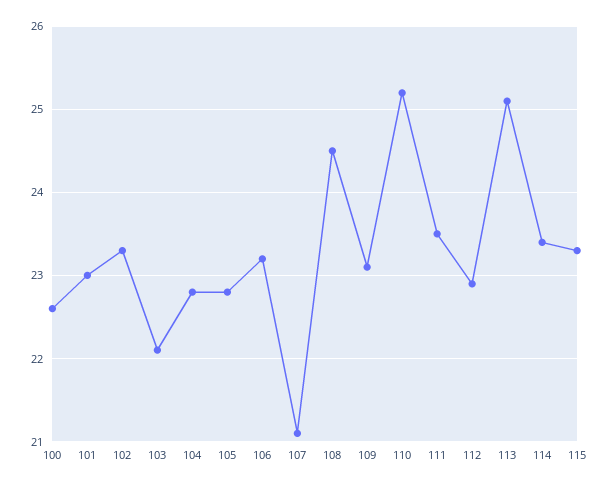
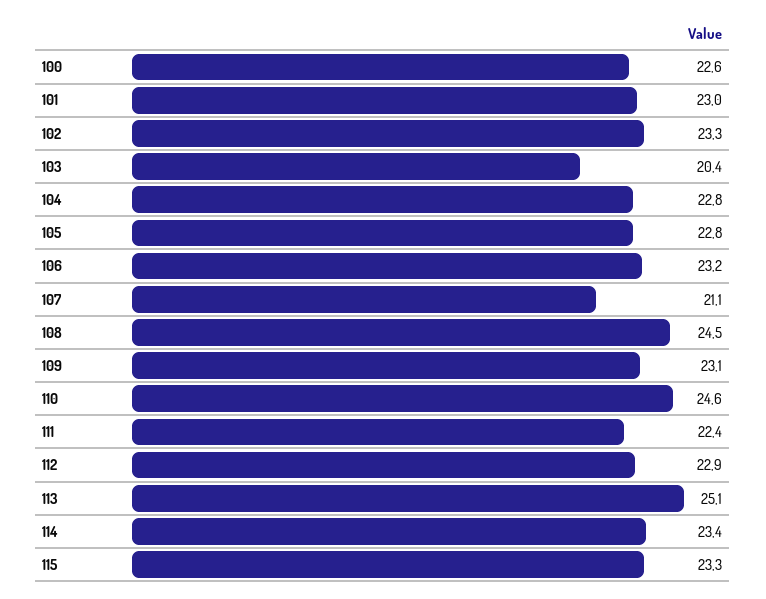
  {
    "100": 22.6,
    "101": 23,
    "102": 23.3,
-   "103": 22.1,
+   "103": 20.4,
    "104": 22.8,
    "105": 22.8,
    "106": 23.2,
    "107": 21.1,
    "108": 24.5,
    "109": 23.1,
-   "110": 25.2,
+   "110": 24.6,
-   "111": 23.5,
+   "111": 22.4,
    "112": 22.9,
    "113": 25.1,
    "114": 23.4,
    "115": 23.3
  }

